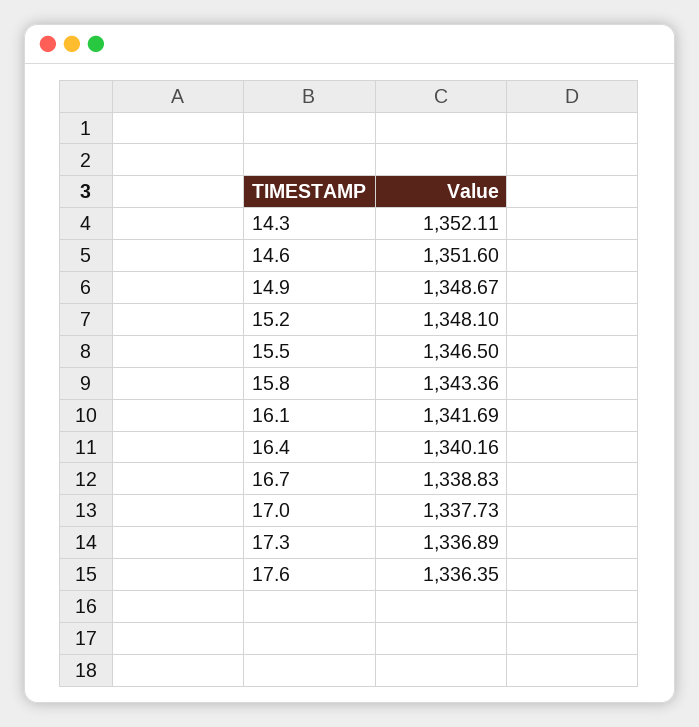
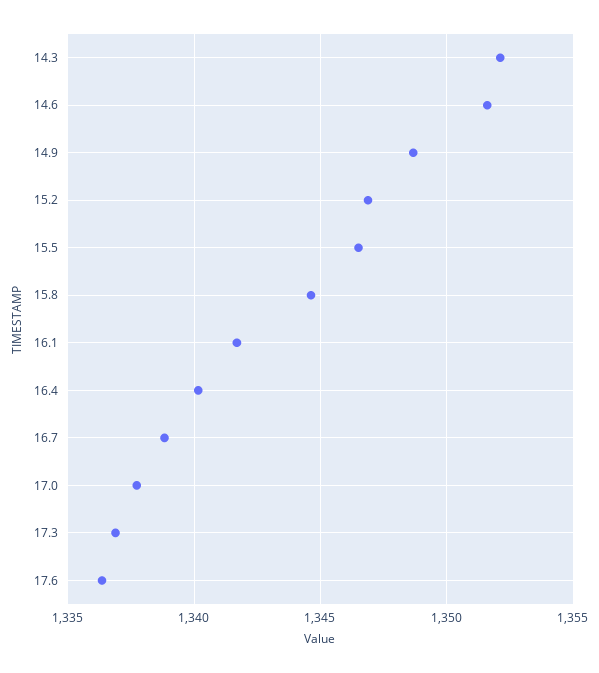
  {
    "14.3": 1352.11,
    "14.6": 1351.6,
    "14.9": 1348.67,
-   "15.2": 1348.1,
+   "15.2": 1347,
    "15.5": 1346.5,
-   "15.8": 1343.36,
+   "15.8": 1344.5,
    "16.1": 1341.69,
    "16.4": 1340.16,
    "16.7": 1338.83,
    "17.0": 1337.73,
    "17.3": 1336.89,
    "17.6": 1336.35
  }

